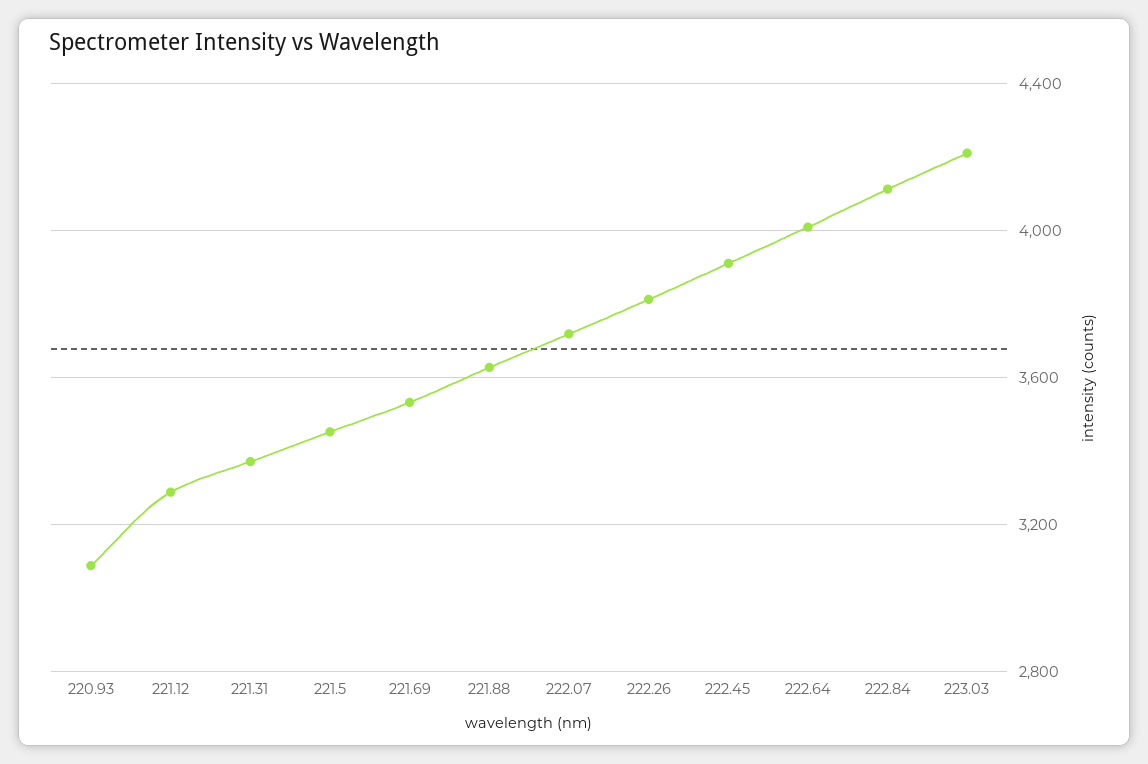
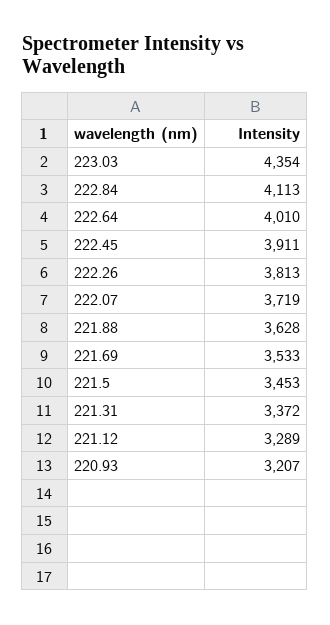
  {
-   "220.93": 3100,
+   "220.93": 3207,
    "221.12": 3289,
    "221.31": 3372,
    "221.5": 3453,
    "221.69": 3533,
    "221.88": 3628,
    "222.07": 3719,
    "222.26": 3813,
    "222.45": 3911,
    "222.64": 4010,
    "222.84": 4113,
-   "223.03": 4200
+   "223.03": 4354
  }

